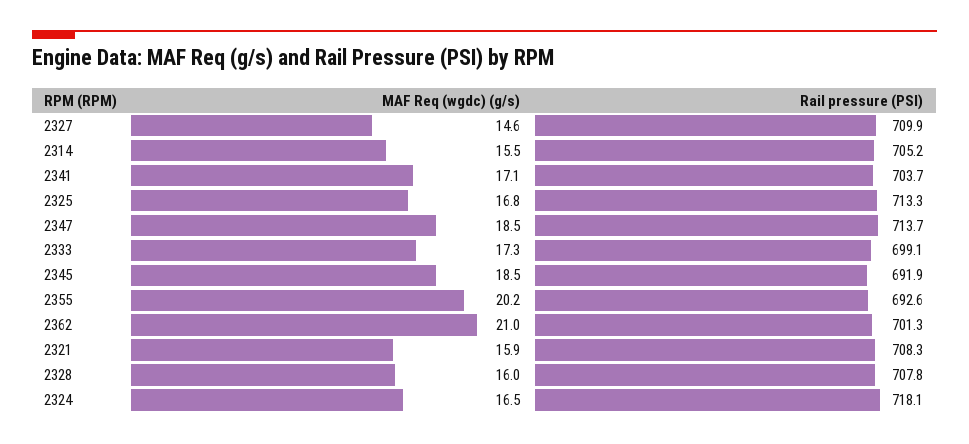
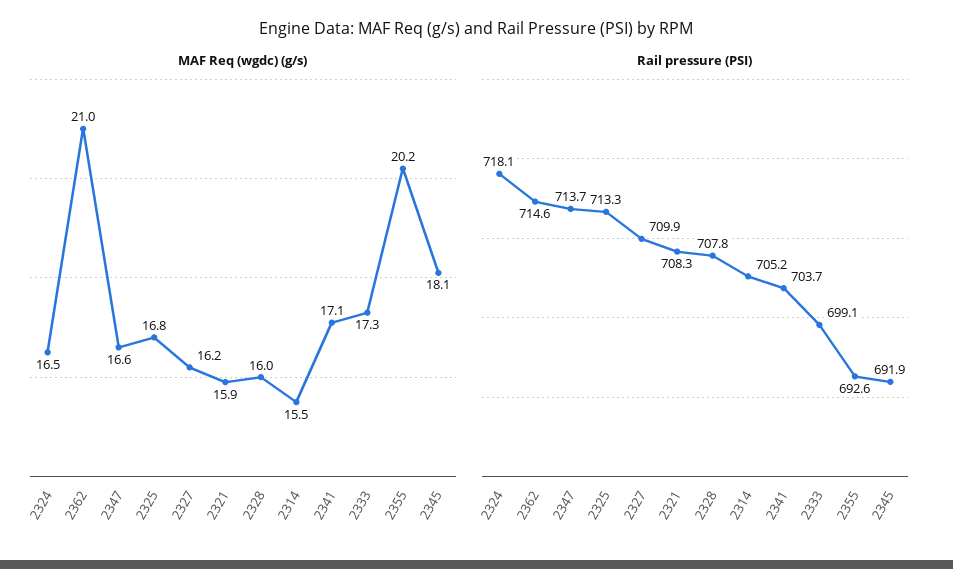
  {
    "MAF Req (wgdc) (g/s)": {
-     "2327": 14.6,
+     "2327": 16.2,
      "2314": 15.5,
      "2341": 17.1,
      "2325": 16.8,
-     "2347": 18.5,
+     "2347": 16.6,
      "2333": 17.3,
-     "2345": 18.5,
+     "2345": 18.1,
      "2355": 20.2,
      "2362": 21,
      "2321": 15.9,
      "2328": 16,
      "2324": 16.5
    },
    "Rail pressure (PSI)": {
      "2327": 709.9,
      "2314": 705.2,
      "2341": 703.7,
      "2325": 713.3,
      "2347": 713.7,
      "2333": 699.1,
      "2345": 691.9,
      "2355": 692.6,
-     "2362": 701.3,
+     "2362": 714.6,
      "2321": 708.3,
      "2328": 707.8,
      "2324": 718.1
    }
  }

